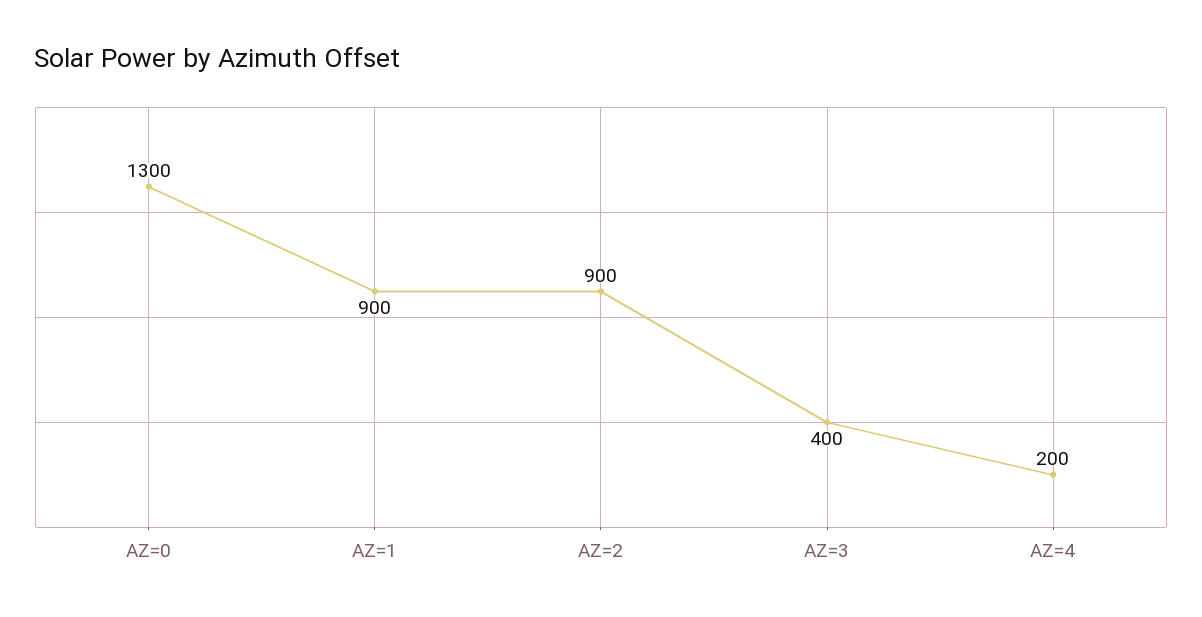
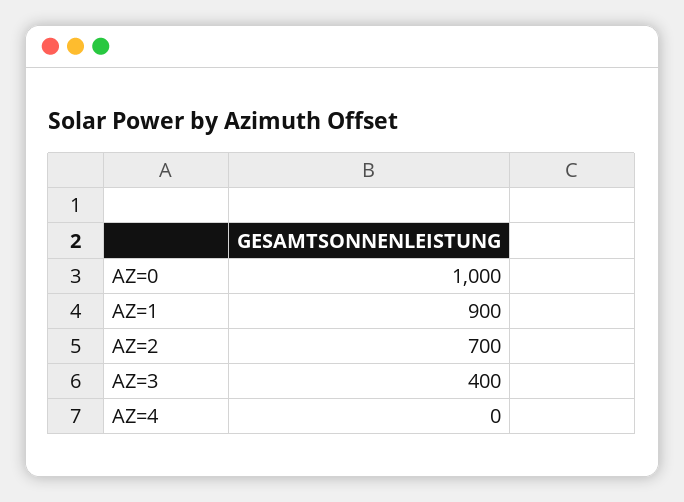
  {
-   "AZ=0": 1300,
+   "AZ=0": 1000,
    "AZ=1": 900,
-   "AZ=2": 900,
+   "AZ=2": 700,
    "AZ=3": 400,
-   "AZ=4": 200
+   "AZ=4": 0
  }

